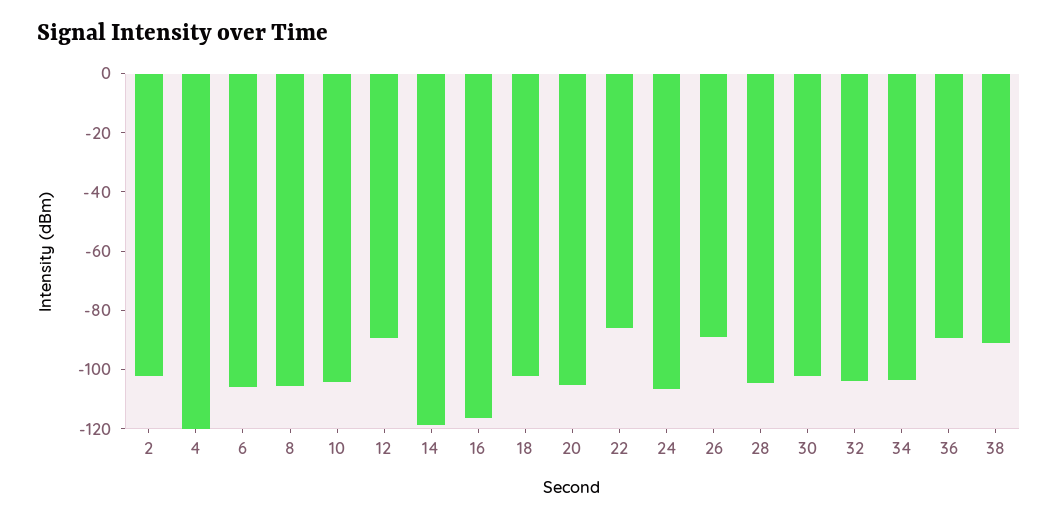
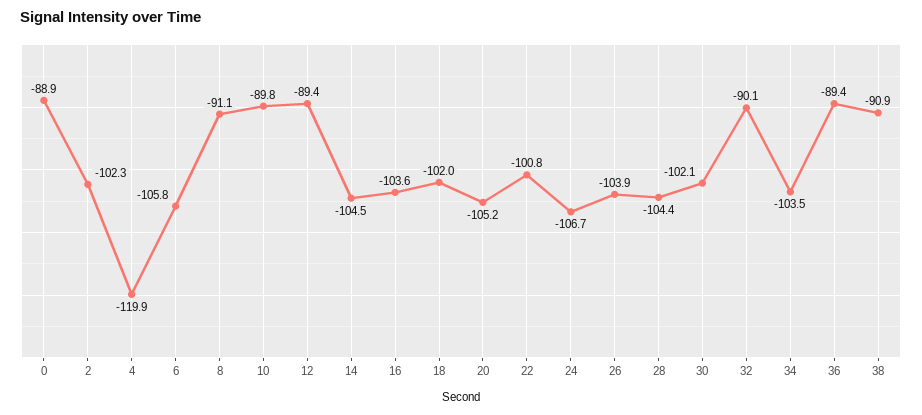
  {
    "2": -102.3,
    "4": -119.9,
    "6": -105.8,
-   "8": -105,
+   "8": -91.1,
-   "10": -105,
+   "10": -89.8,
    "12": -89.4,
-   "14": -120,
+   "14": -104.5,
-   "16": -115,
+   "16": -103.6,
    "18": -102,
    "20": -105.2,
-   "22": -85,
+   "22": -100.8,
    "24": -106.7,
-   "26": -90,
+   "26": -103.9,
    "28": -104.4,
    "30": -102.1,
-   "32": -105,
+   "32": -90.1,
    "34": -103.5,
    "36": -89.4,
-   "38": -90.9
+   "38": -90.9,
+   "0": -88.9
  }

